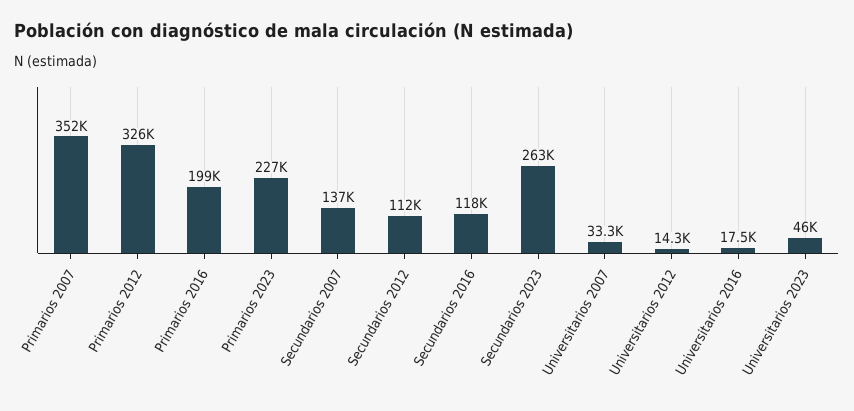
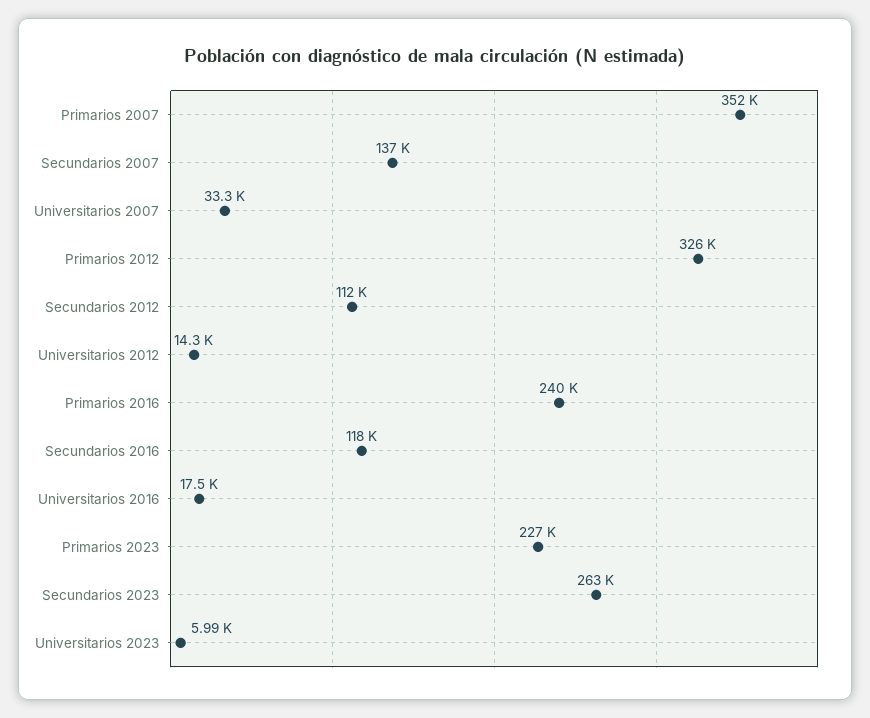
  {
    "Primarios 2007": 352000,
    "Primarios 2012": 326000,
-   "Primarios 2016": 199000,
+   "Primarios 2016": 240000,
    "Primarios 2023": 227000,
    "Secundarios 2007": 137000,
    "Secundarios 2012": 112000,
    "Secundarios 2016": 118000,
    "Secundarios 2023": 263000,
    "Universitarios 2007": 33300,
    "Universitarios 2012": 14300,
    "Universitarios 2016": 17500,
-   "Universitarios 2023": 46000
+   "Universitarios 2023": 5990
  }

